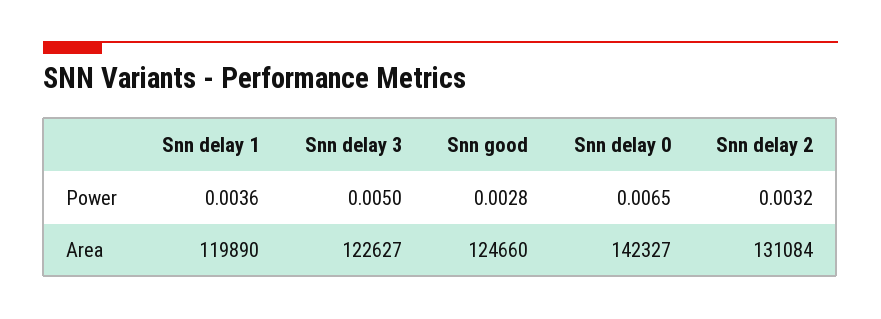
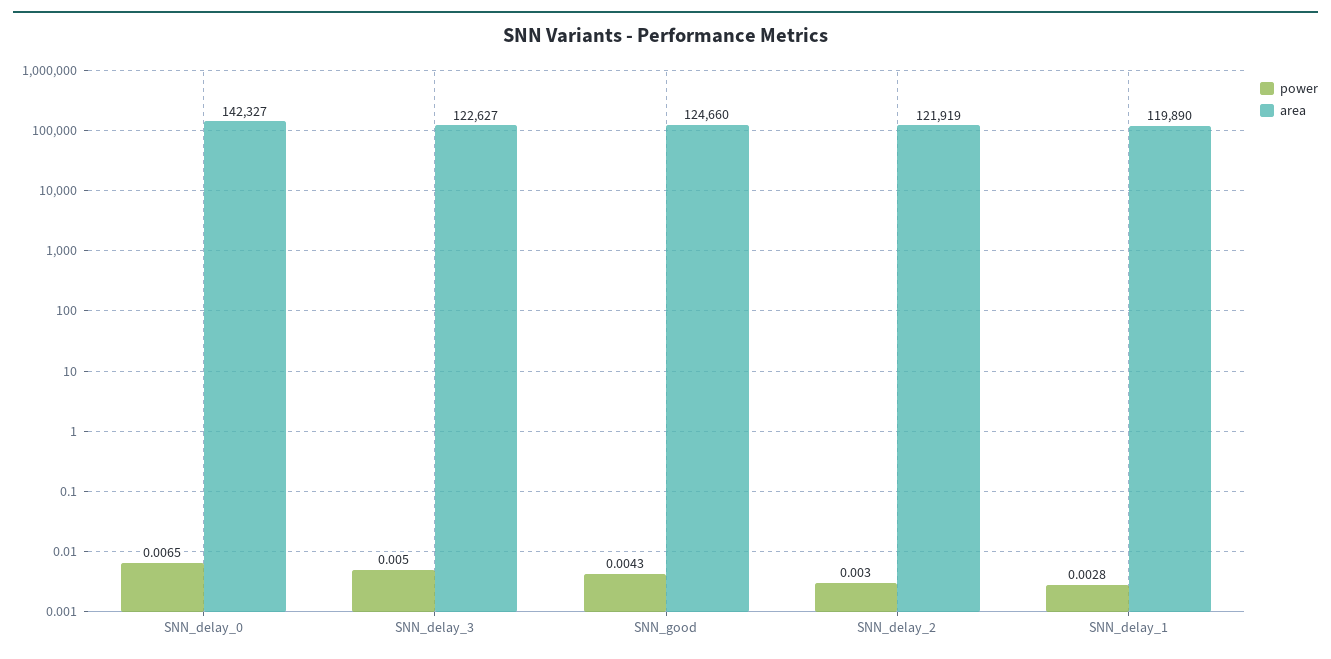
  {
    "Power": {
-     "Snn delay 1": 0.0036,
+     "Snn delay 1": 0.0028,
      "Snn delay 3": 0.005,
-     "Snn good": 0.0028,
+     "Snn good": 0.0043,
      "Snn delay 0": 0.0065,
-     "Snn delay 2": 0.0032
+     "Snn delay 2": 0.003
    },
    "Area": {
      "Snn delay 1": 119890,
      "Snn delay 3": 122627,
      "Snn good": 124660,
      "Snn delay 0": 142327,
-     "Snn delay 2": 131084
+     "Snn delay 2": 121919
    }
  }

